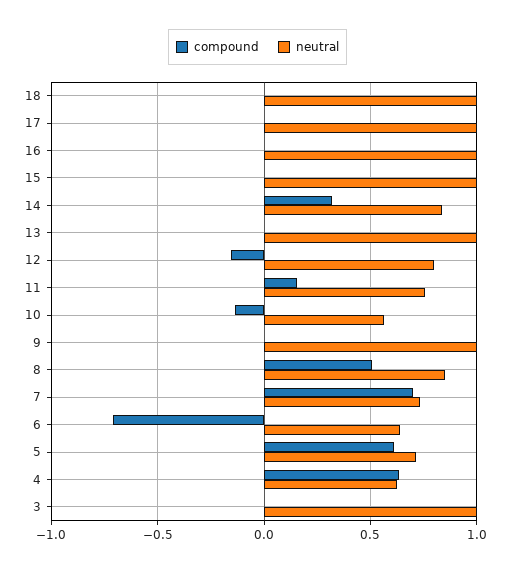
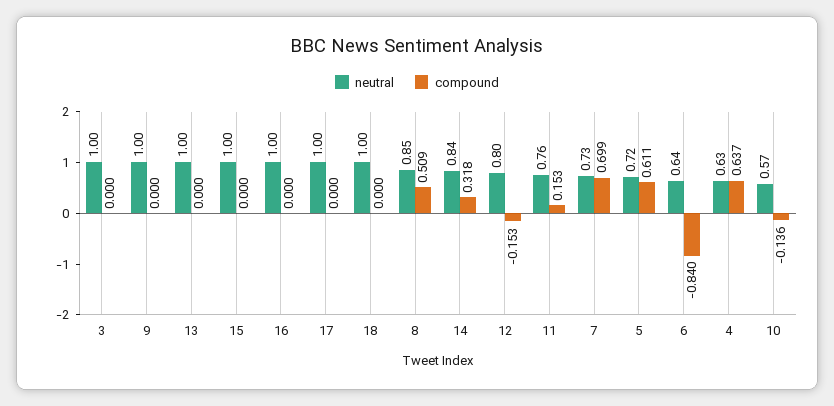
  {
    "compound": {
      "18": 0,
      "17": 0,
      "16": 0,
      "15": 0,
      "14": 0.318,
      "13": 0,
      "12": -0.153,
      "11": 0.153,
      "10": -0.136,
      "9": 0,
      "8": 0.509,
      "7": 0.699,
-     "6": -0.7,
+     "6": -0.84,
      "5": 0.611,
      "4": 0.637,
      "3": 0
    },
    "neutral": {
      "18": 1,
      "17": 1,
      "16": 1,
      "15": 1,
      "14": 0.84,
      "13": 1,
      "12": 0.8,
      "11": 0.76,
      "10": 0.57,
      "9": 1,
      "8": 0.85,
      "7": 0.73,
      "6": 0.64,
      "5": 0.72,
      "4": 0.63,
      "3": 1
    }
  }

